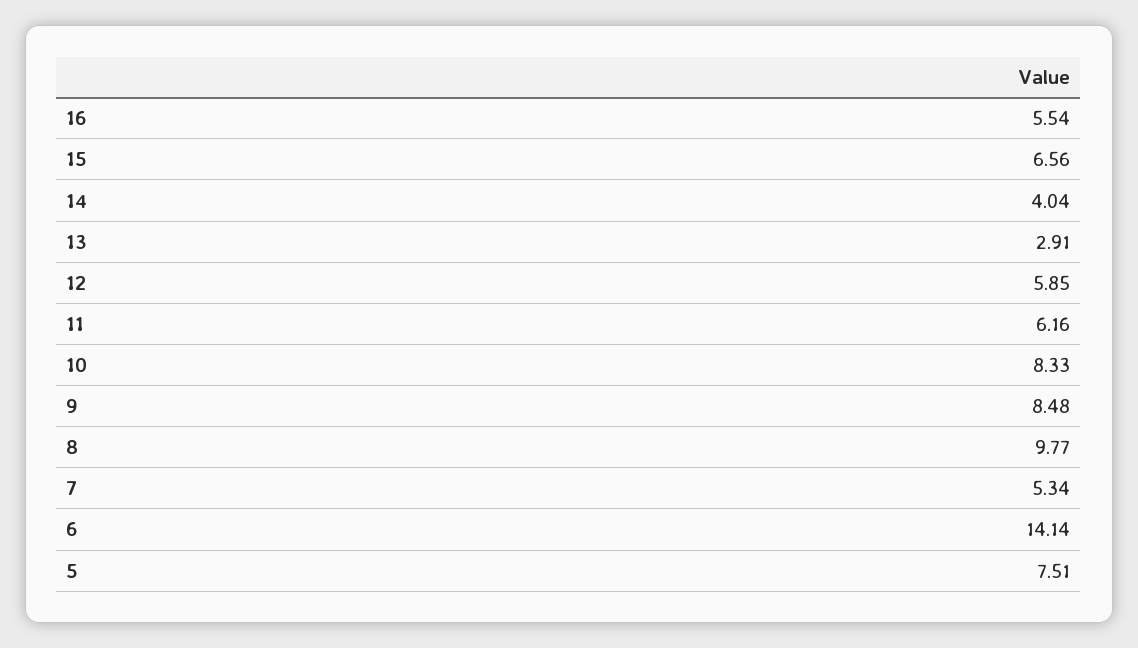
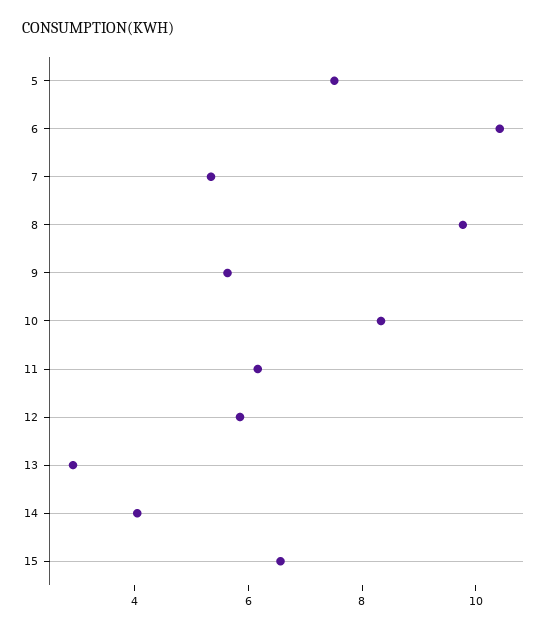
  {
-   "16": 5.54,
    "15": 6.56,
    "14": 4.04,
    "13": 2.91,
    "12": 5.85,
    "11": 6.16,
    "10": 8.33,
-   "9": 8.48,
+   "9": 5.5,
    "8": 9.77,
    "7": 5.34,
-   "6": 14.14,
+   "6": 10.5,
    "5": 7.51
  }

